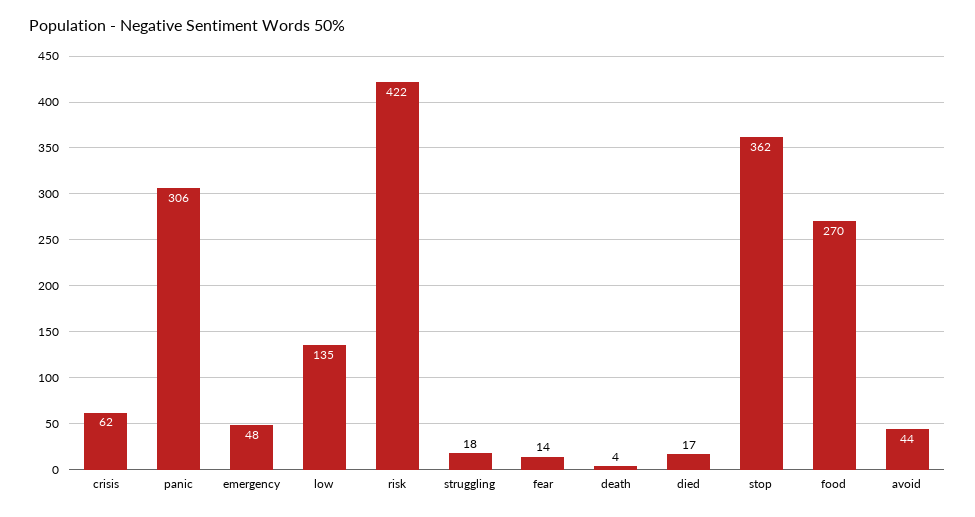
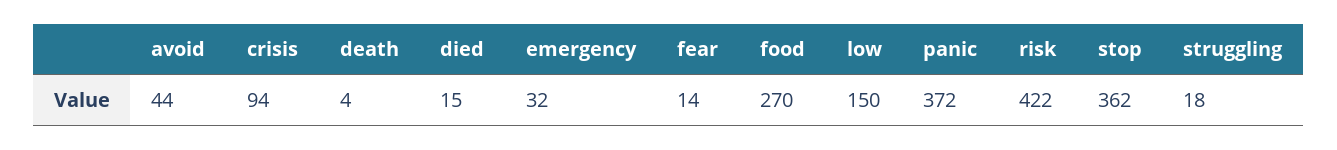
  {
-   "crisis": 62,
+   "crisis": 94,
-   "panic": 306,
+   "panic": 372,
-   "emergency": 48,
+   "emergency": 32,
-   "low": 135,
+   "low": 150,
    "risk": 422,
    "struggling": 18,
    "fear": 14,
    "death": 4,
-   "died": 17,
+   "died": 15,
    "stop": 362,
    "food": 270,
    "avoid": 44
  }

